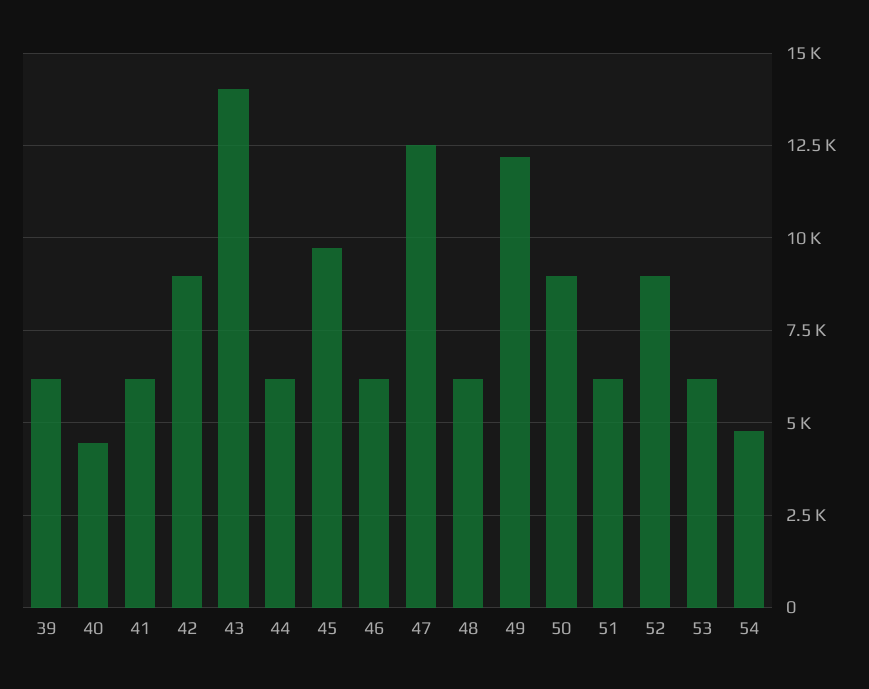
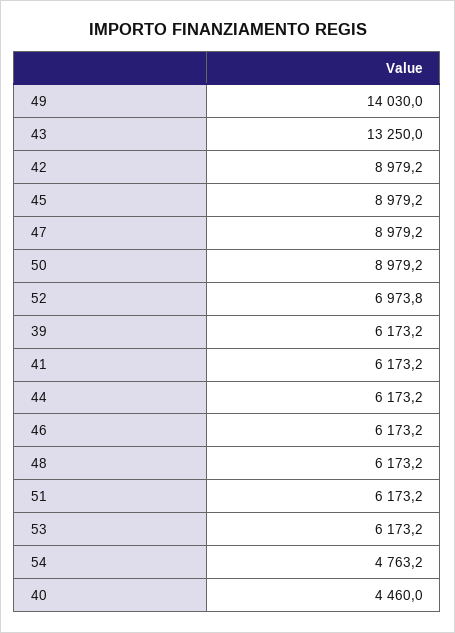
  {
    "39": 6173.2,
    "40": 4460,
    "41": 6173.2,
    "42": 8979.2,
-   "43": 14000,
+   "43": 13250,
    "44": 6173.2,
-   "45": 9750,
+   "45": 8979.2,
    "46": 6173.2,
-   "47": 12500,
+   "47": 8979.2,
    "48": 6173.2,
-   "49": 12250,
+   "49": 14030,
    "50": 8979.2,
    "51": 6173.2,
-   "52": 9000,
+   "52": 6973.8,
    "53": 6173.2,
    "54": 4763.2
  }

